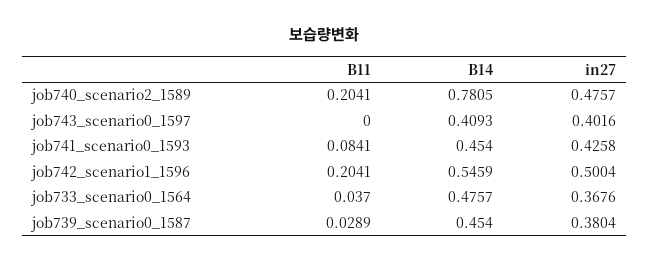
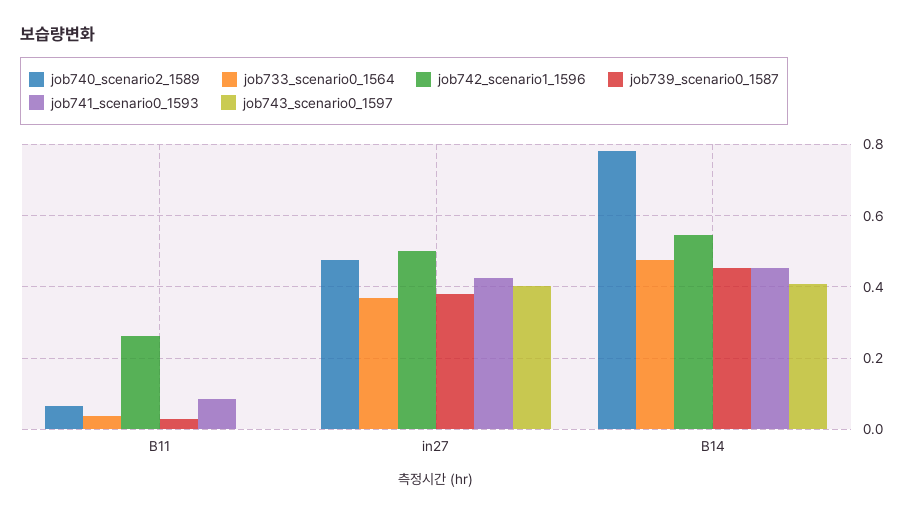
  {
    "job740_scenario2_1589": {
-     "B11": 0.2041,
+     "B11": 0.06,
      "B14": 0.7805,
      "in27": 0.4757
    },
    "job743_scenario0_1597": {
      "B11": 0,
      "B14": 0.4093,
      "in27": 0.4016
    },
    "job741_scenario0_1593": {
      "B11": 0.0841,
      "B14": 0.454,
      "in27": 0.4258
    },
    "job742_scenario1_1596": {
-     "B11": 0.2041,
+     "B11": 0.26,
      "B14": 0.5459,
      "in27": 0.5004
    },
    "job733_scenario0_1564": {
      "B11": 0.037,
      "B14": 0.4757,
      "in27": 0.3676
    },
    "job739_scenario0_1587": {
      "B11": 0.0289,
      "B14": 0.454,
      "in27": 0.3804
    }
  }

